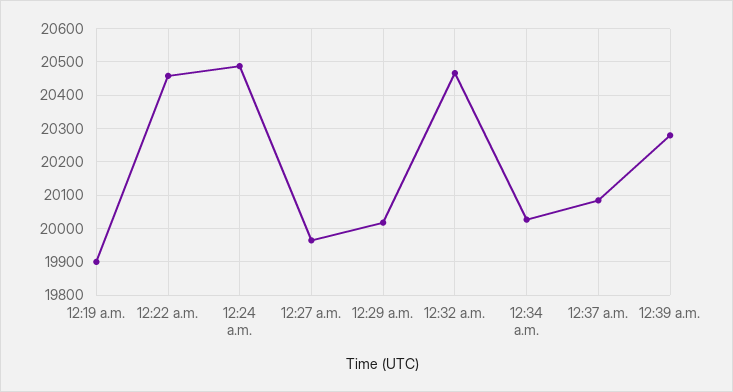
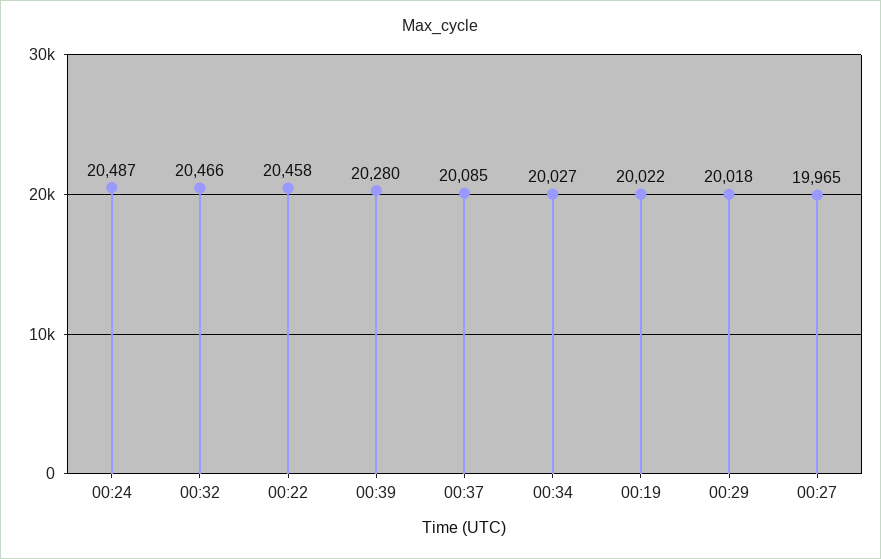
  {
-   "12:19 a.m.": 19900,
+   "12:19 a.m.": 20022,
    "12:22 a.m.": 20458,
    "12:24 a.m.": 20487,
    "12:27 a.m.": 19965,
    "12:29 a.m.": 20018,
    "12:32 a.m.": 20466,
    "12:34 a.m.": 20027,
    "12:37 a.m.": 20085,
    "12:39 a.m.": 20280
  }

